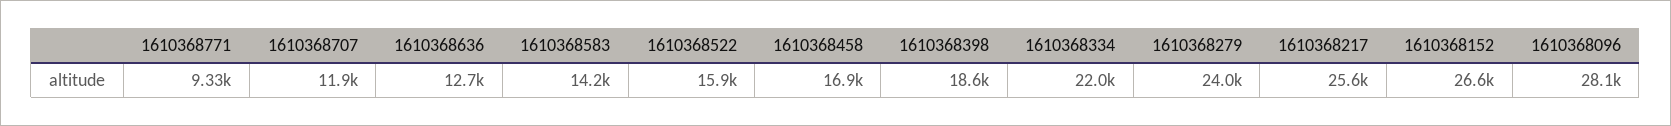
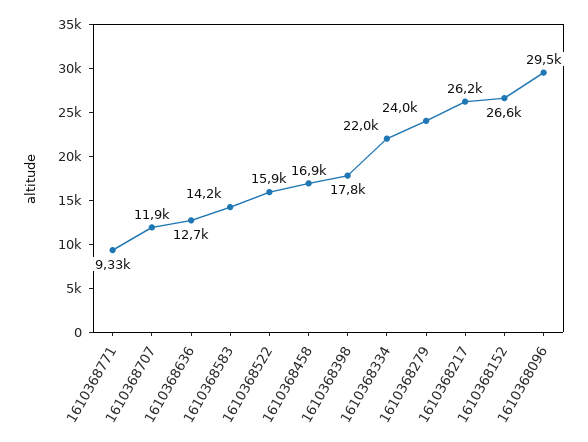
  {
    "1610368771": 9330,
    "1610368707": 11900,
    "1610368636": 12700,
    "1610368583": 14200,
    "1610368522": 15900,
    "1610368458": 16900,
-   "1610368398": 18600,
+   "1610368398": 17800,
    "1610368334": 22000,
    "1610368279": 24000,
-   "1610368217": 25600,
+   "1610368217": 26200,
    "1610368152": 26600,
-   "1610368096": 28100
+   "1610368096": 29500
  }

